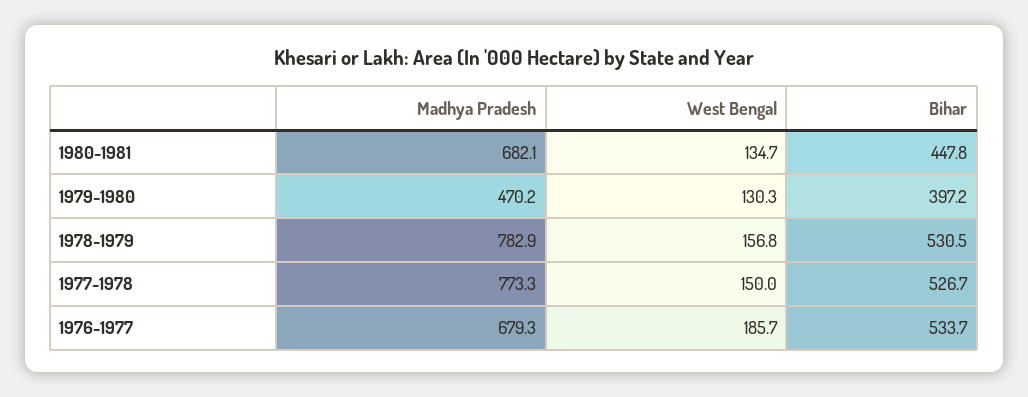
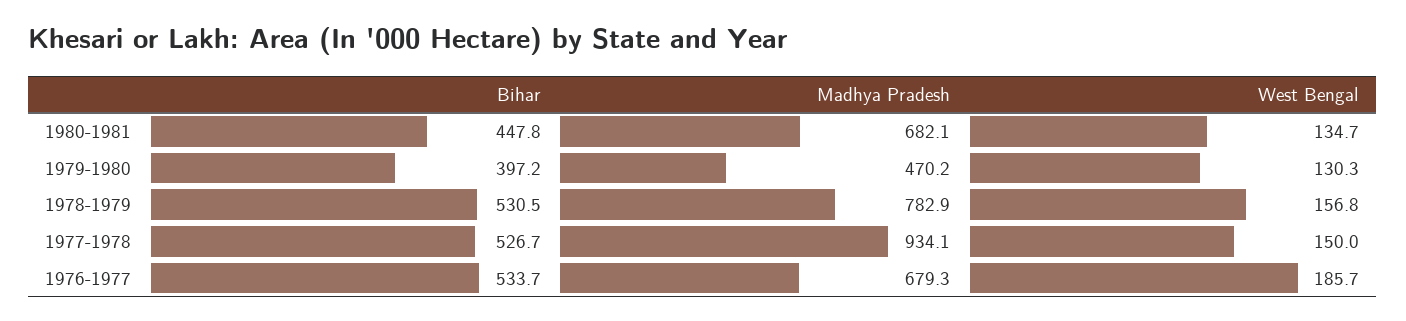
  {
    "Madhya Pradesh": {
      "1980-1981": 682.1,
      "1979-1980": 470.2,
      "1978-1979": 782.9,
-     "1977-1978": 773.3,
+     "1977-1978": 934.1,
      "1976-1977": 679.3
    },
    "West Bengal": {
      "1980-1981": 134.7,
      "1979-1980": 130.3,
      "1978-1979": 156.8,
      "1977-1978": 150,
      "1976-1977": 185.7
    },
    "Bihar": {
      "1980-1981": 447.8,
      "1979-1980": 397.2,
      "1978-1979": 530.5,
      "1977-1978": 526.7,
      "1976-1977": 533.7
    }
  }

